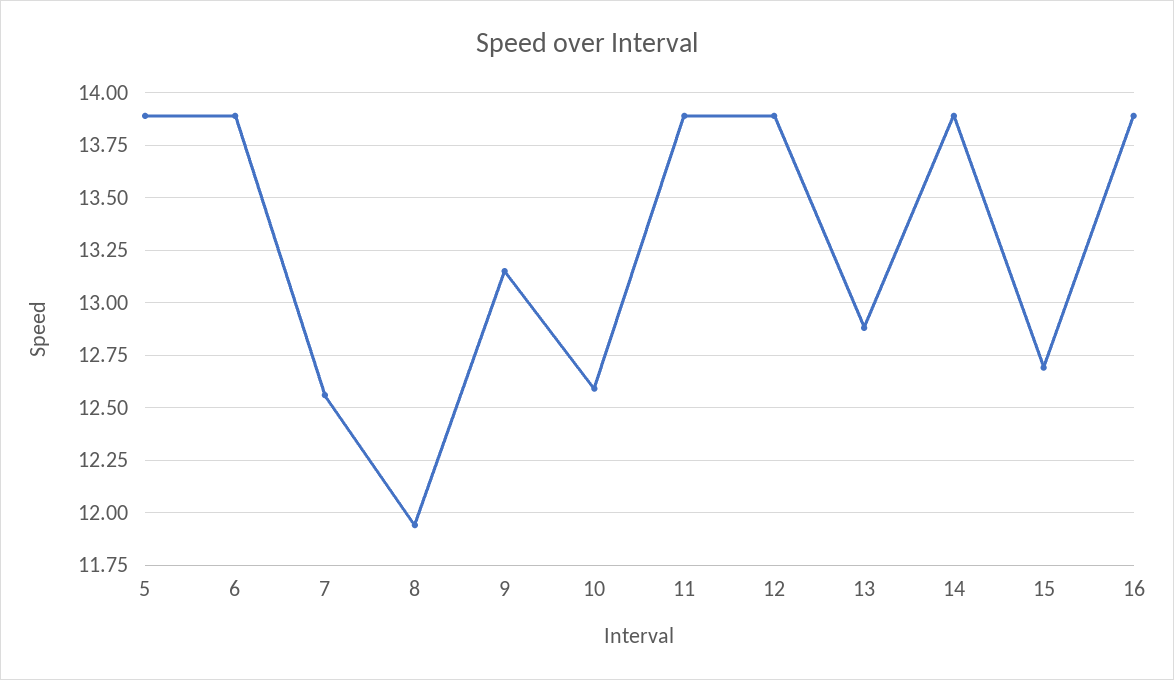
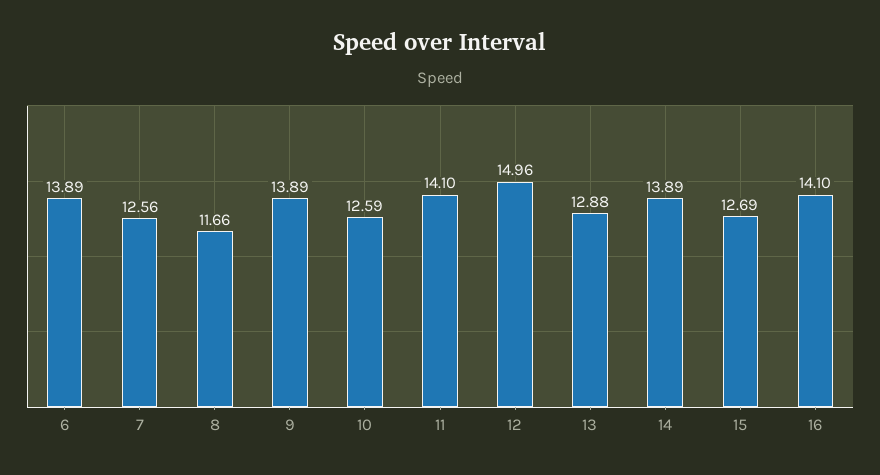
  {
-   "5": 13.9,
    "6": 13.89,
    "7": 12.56,
-   "8": 11.95,
+   "8": 11.66,
-   "9": 13.15,
+   "9": 13.89,
    "10": 12.59,
-   "11": 13.9,
+   "11": 14.1,
-   "12": 13.9,
+   "12": 14.96,
    "13": 12.88,
    "14": 13.89,
    "15": 12.69,
-   "16": 13.9
+   "16": 14.1
  }

